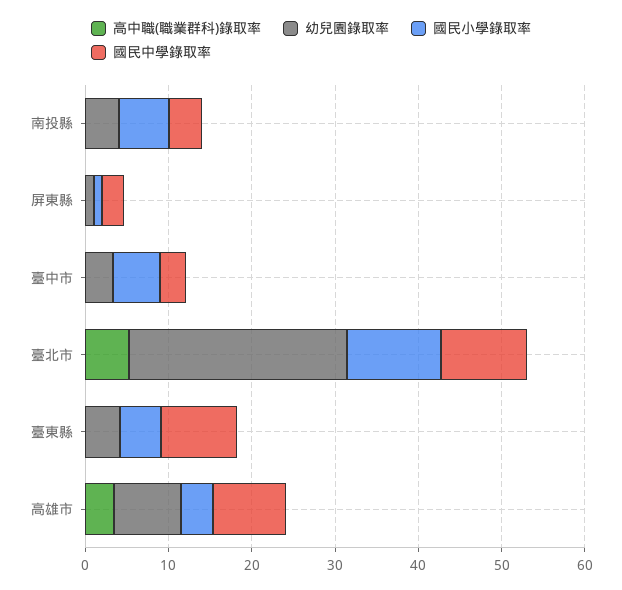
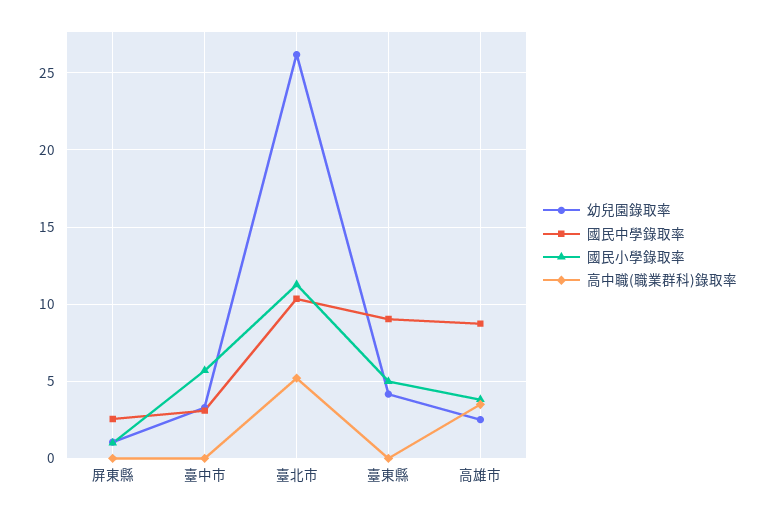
  {
    "高中職(職業群科)錄取率": {
-     "南投縣": 0,
      "屏東縣": 0,
      "臺中市": 0,
      "臺北市": 5,
      "臺東縣": 0,
      "高雄市": 3.5
    },
    "幼兒園錄取率": {
-     "南投縣": 4,
      "屏東縣": 1,
      "臺中市": 3.5,
      "臺北市": 26,
      "臺東縣": 4,
-     "高雄市": 8
+     "高雄市": 2.5
    },
    "國民小學錄取率": {
-     "南投縣": 6,
      "屏東縣": 1,
      "臺中市": 5.5,
      "臺北市": 11.5,
      "臺東縣": 5,
      "高雄市": 4
    },
    "國民中學錄取率": {
-     "南投縣": 4,
      "屏東縣": 2.5,
      "臺中市": 3,
      "臺北市": 10.5,
      "臺東縣": 9,
      "高雄市": 8.5
    }
  }

